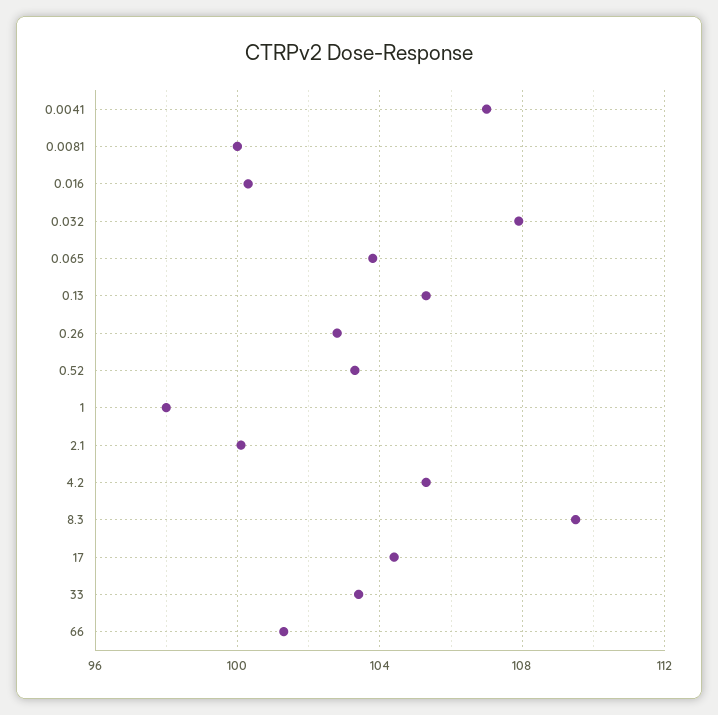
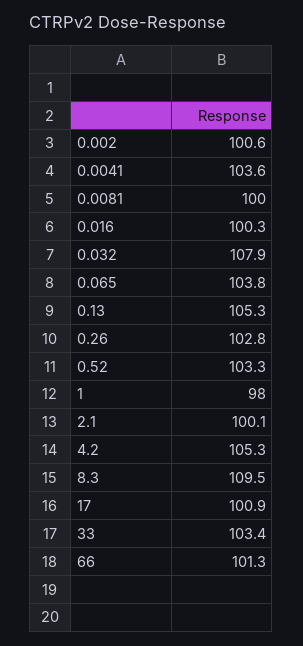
  {
-   "0.0041": 107,
+   "0.0041": 103.6,
    "0.0081": 100,
    "0.016": 100.3,
    "0.032": 107.9,
    "0.065": 103.8,
    "0.13": 105.3,
    "0.26": 102.8,
    "0.52": 103.3,
    "1": 98,
    "2.1": 100.1,
    "4.2": 105.3,
    "8.3": 109.5,
-   "17": 104.5,
+   "17": 100.9,
    "33": 103.4,
-   "66": 101.3
+   "66": 101.3,
+   "0.002": 100.6
  }

